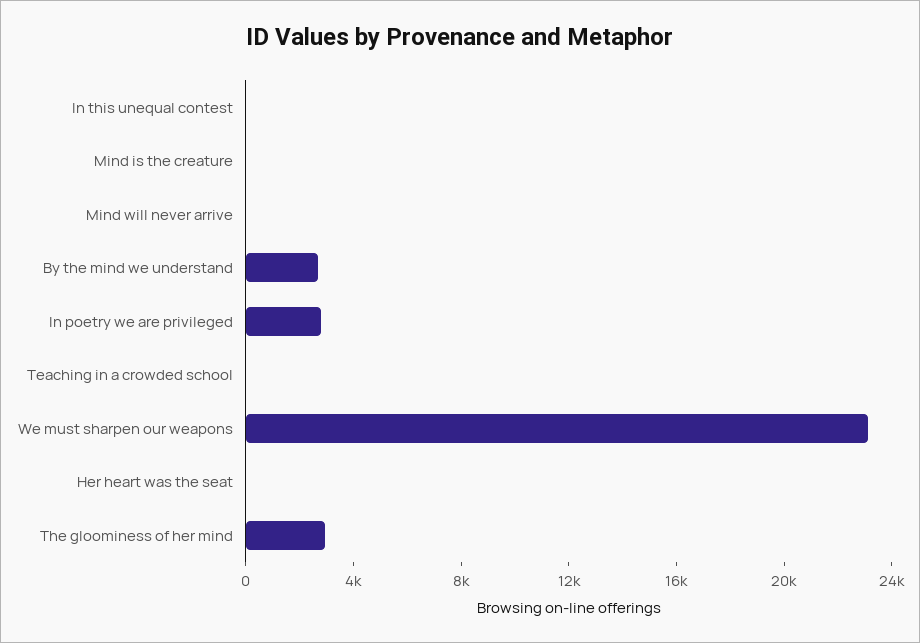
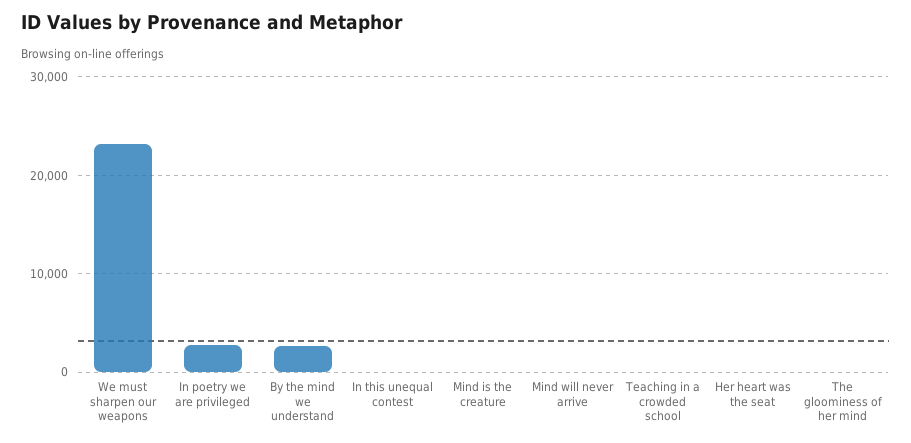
  {
    "In this unequal contest": 0,
    "Mind is the creature": 0,
    "Mind will never arrive": 0,
    "By the mind we understand": 3000,
    "In poetry we are privileged": 3000,
    "Teaching in a crowded school": 0,
    "We must sharpen our weapons": 23000,
    "Her heart was the seat": 0,
-   "The gloominess of her mind": 3000
+   "The gloominess of her mind": 0
  }

